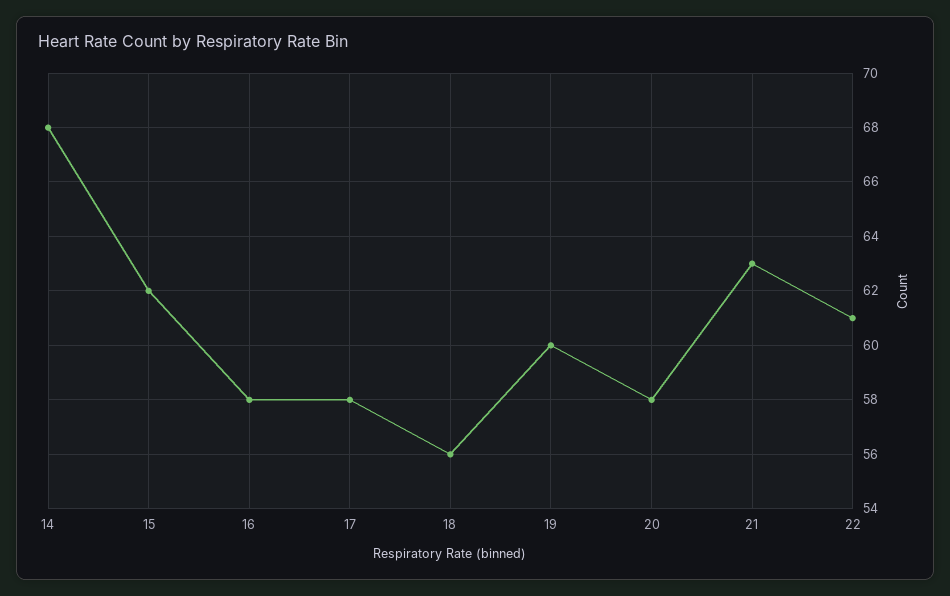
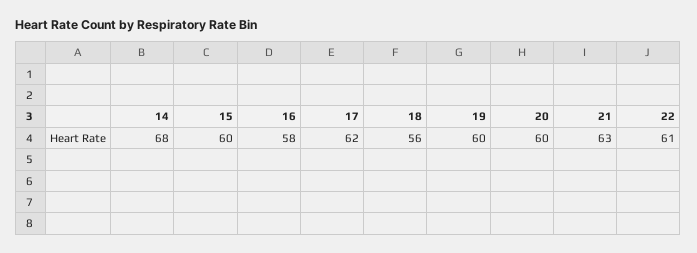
  {
    "14": 68,
-   "15": 62,
+   "15": 60,
    "16": 58,
-   "17": 58,
+   "17": 62,
    "18": 56,
    "19": 60,
-   "20": 58,
+   "20": 60,
    "21": 63,
    "22": 61
  }

